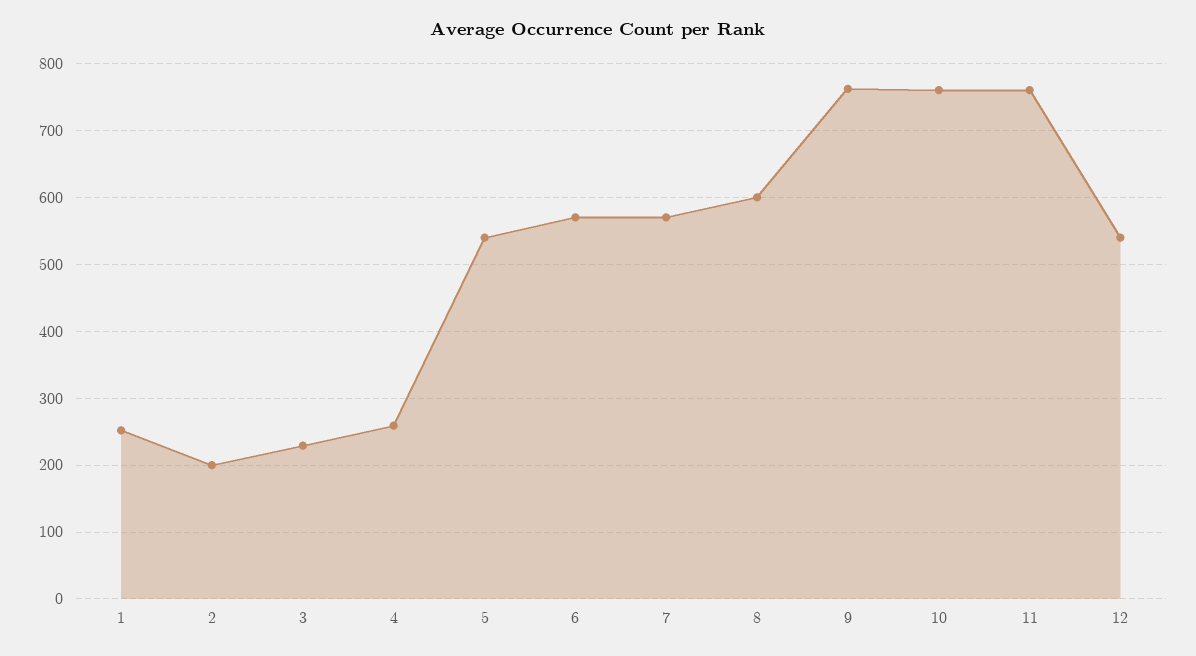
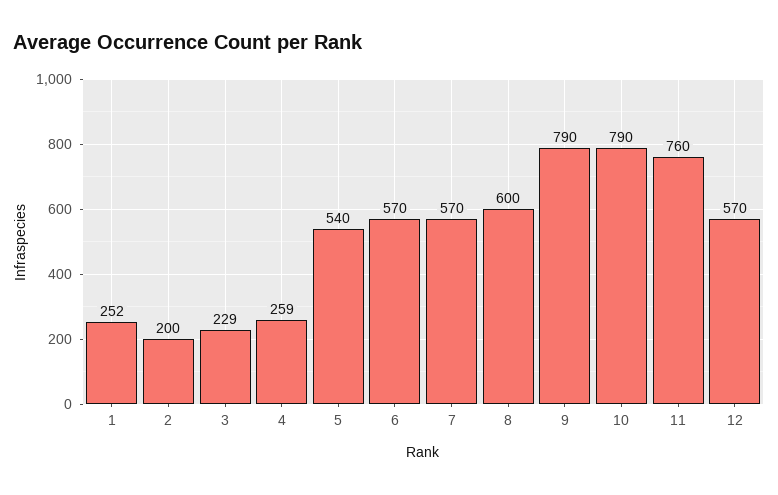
  {
    "1": 252,
    "2": 200,
    "3": 229,
    "4": 259,
    "5": 540,
    "6": 570,
    "7": 570,
    "8": 600,
-   "9": 760,
+   "9": 790,
-   "10": 760,
+   "10": 790,
    "11": 760,
-   "12": 540
+   "12": 570
  }

